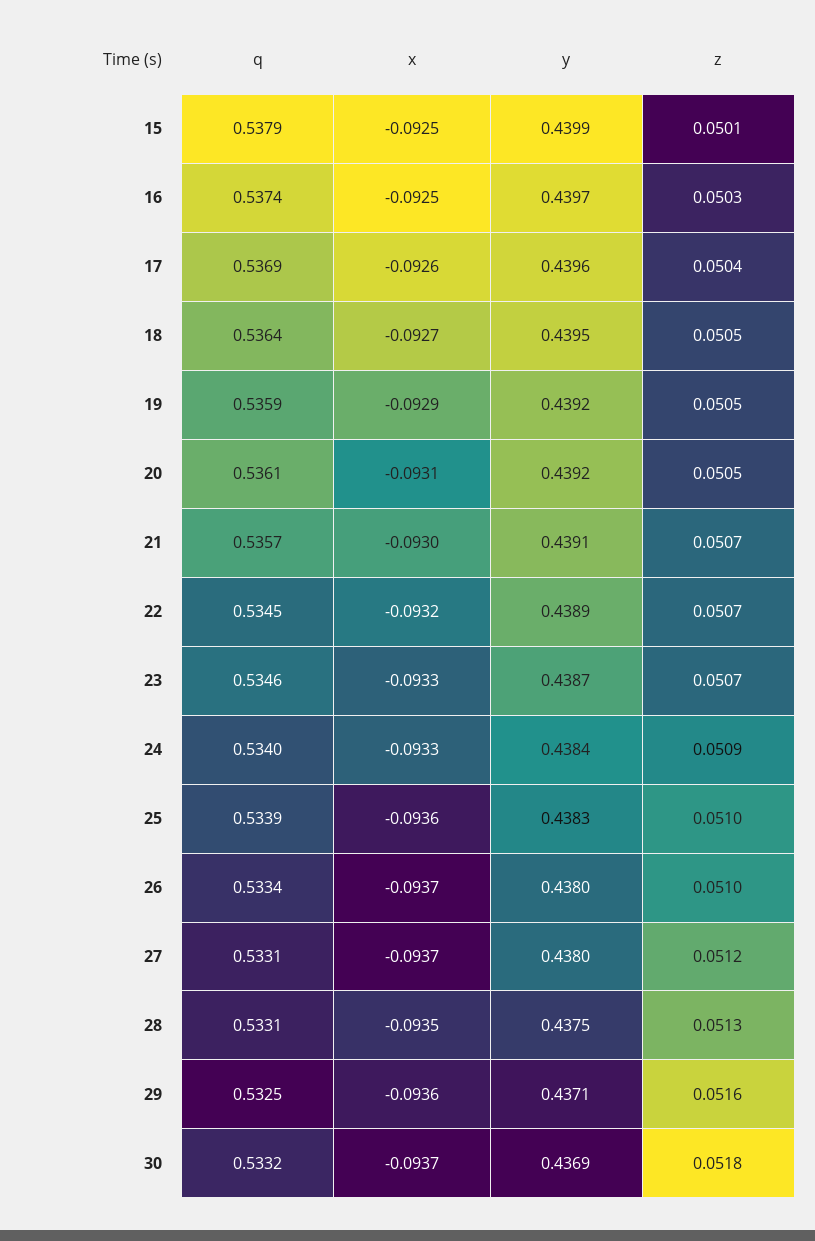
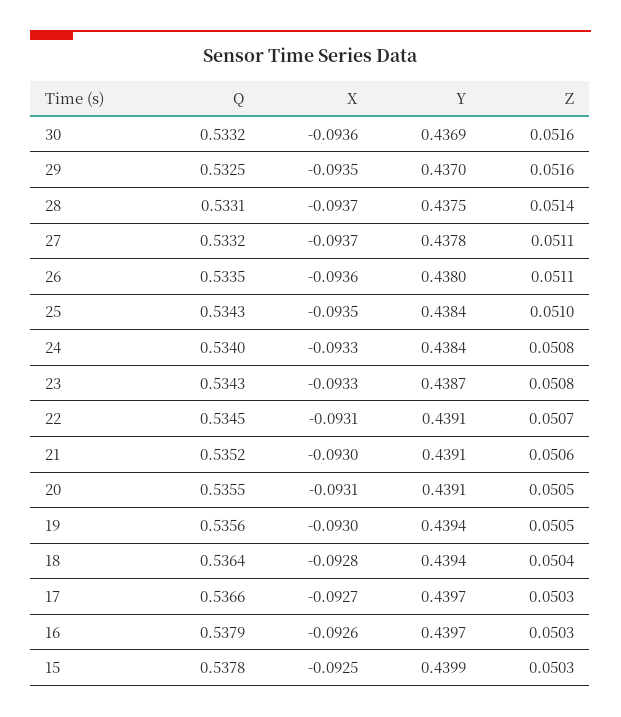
  {
    "q": {
-     "15": 0.5379,
+     "15": 0.5378,
-     "16": 0.5374,
+     "16": 0.5379,
-     "17": 0.5369,
+     "17": 0.5366,
      "18": 0.5364,
-     "19": 0.5359,
+     "19": 0.5356,
-     "20": 0.5361,
+     "20": 0.5355,
-     "21": 0.5357,
+     "21": 0.5352,
      "22": 0.5345,
-     "23": 0.5346,
+     "23": 0.5343,
      "24": 0.534,
-     "25": 0.5339,
+     "25": 0.5343,
-     "26": 0.5334,
+     "26": 0.5335,
-     "27": 0.5331,
+     "27": 0.5332,
      "28": 0.5331,
      "29": 0.5325,
      "30": 0.5332
    },
    "x": {
      "15": -0.0925,
-     "16": -0.0925,
+     "16": -0.0926,
-     "17": -0.0926,
+     "17": -0.0927,
-     "18": -0.0927,
+     "18": -0.0928,
-     "19": -0.0929,
+     "19": -0.093,
      "20": -0.0931,
      "21": -0.093,
-     "22": -0.0932,
+     "22": -0.0931,
      "23": -0.0933,
      "24": -0.0933,
-     "25": -0.0936,
+     "25": -0.0935,
-     "26": -0.0937,
+     "26": -0.0936,
      "27": -0.0937,
-     "28": -0.0935,
+     "28": -0.0937,
-     "29": -0.0936,
+     "29": -0.0935,
-     "30": -0.0937
+     "30": -0.0936
    },
    "y": {
      "15": 0.4399,
      "16": 0.4397,
-     "17": 0.4396,
+     "17": 0.4397,
-     "18": 0.4395,
+     "18": 0.4394,
-     "19": 0.4392,
+     "19": 0.4394,
-     "20": 0.4392,
+     "20": 0.4391,
      "21": 0.4391,
-     "22": 0.4389,
+     "22": 0.4391,
      "23": 0.4387,
      "24": 0.4384,
-     "25": 0.4383,
+     "25": 0.4384,
      "26": 0.438,
-     "27": 0.438,
+     "27": 0.4378,
      "28": 0.4375,
-     "29": 0.4371,
+     "29": 0.437,
      "30": 0.4369
    },
    "z": {
-     "15": 0.0501,
+     "15": 0.0503,
      "16": 0.0503,
-     "17": 0.0504,
+     "17": 0.0503,
-     "18": 0.0505,
+     "18": 0.0504,
      "19": 0.0505,
      "20": 0.0505,
-     "21": 0.0507,
+     "21": 0.0506,
      "22": 0.0507,
-     "23": 0.0507,
+     "23": 0.0508,
-     "24": 0.0509,
+     "24": 0.0508,
      "25": 0.051,
-     "26": 0.051,
+     "26": 0.0511,
-     "27": 0.0512,
+     "27": 0.0511,
-     "28": 0.0513,
+     "28": 0.0514,
      "29": 0.0516,
-     "30": 0.0518
+     "30": 0.0516
    }
  }

